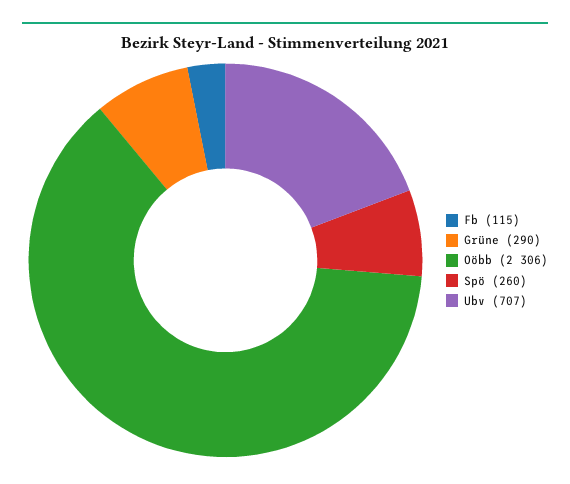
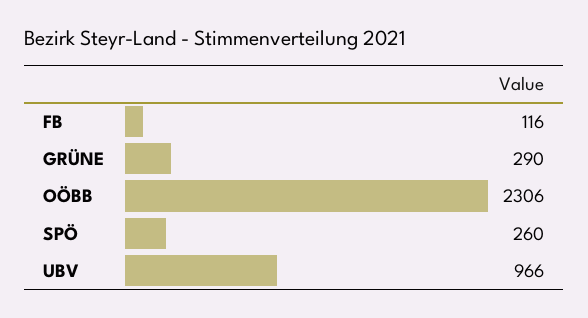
  {
-   "Fb": 115,
+   "Fb": 116,
    "Grüne": 290,
    "Oöbb": 2306,
    "Spö": 260,
-   "Ubv": 707
+   "Ubv": 966
  }

